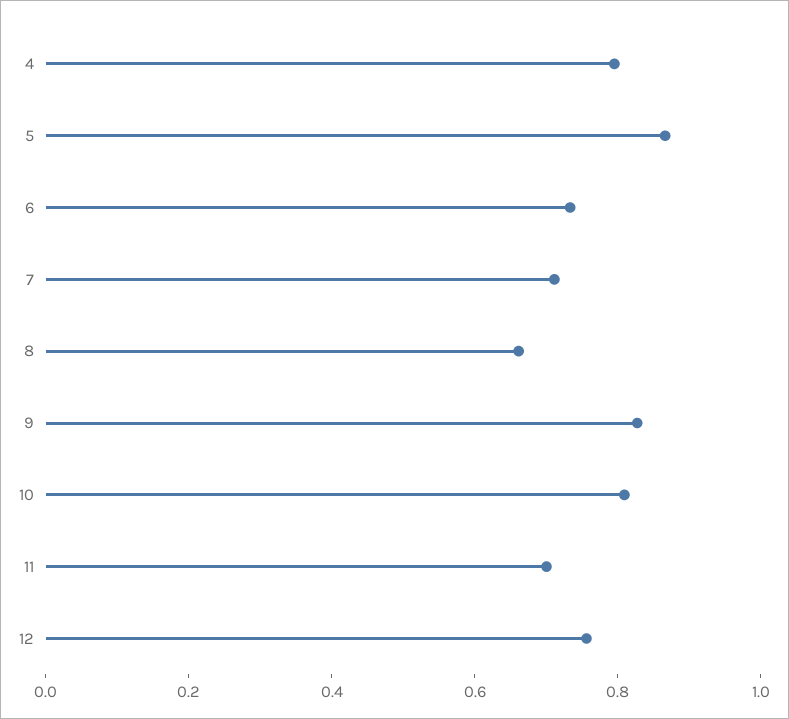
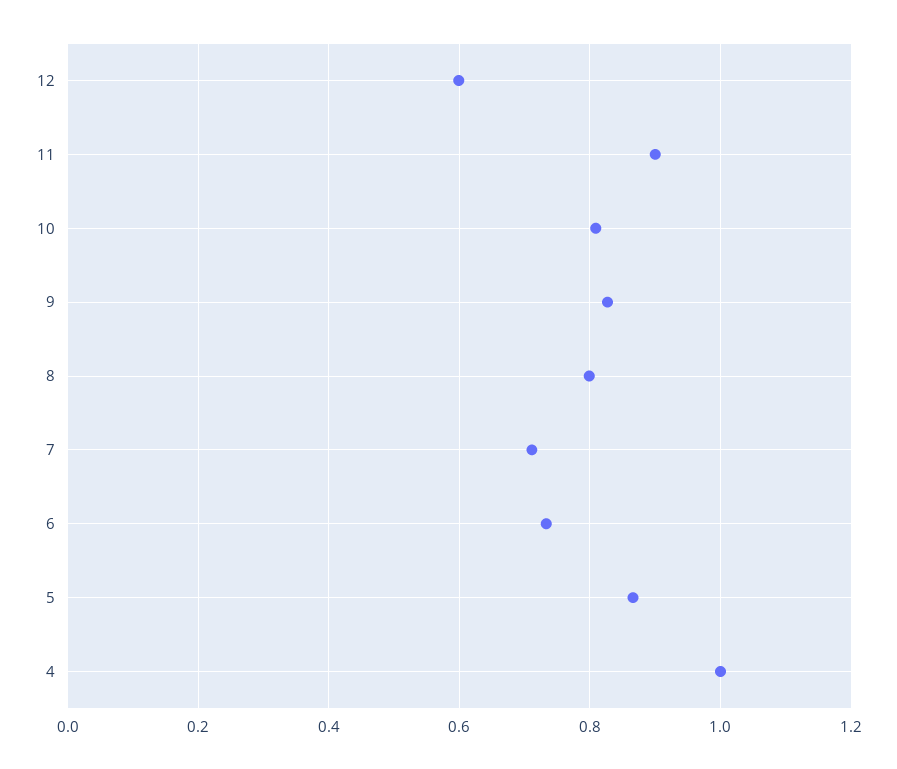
  {
-   "4": 0.8,
+   "4": 1,
    "5": 0.86,
    "6": 0.74,
    "7": 0.72,
-   "8": 0.65,
+   "8": 0.8,
    "9": 0.82,
    "10": 0.8,
-   "11": 0.7,
+   "11": 0.9,
-   "12": 0.75
+   "12": 0.6
  }

